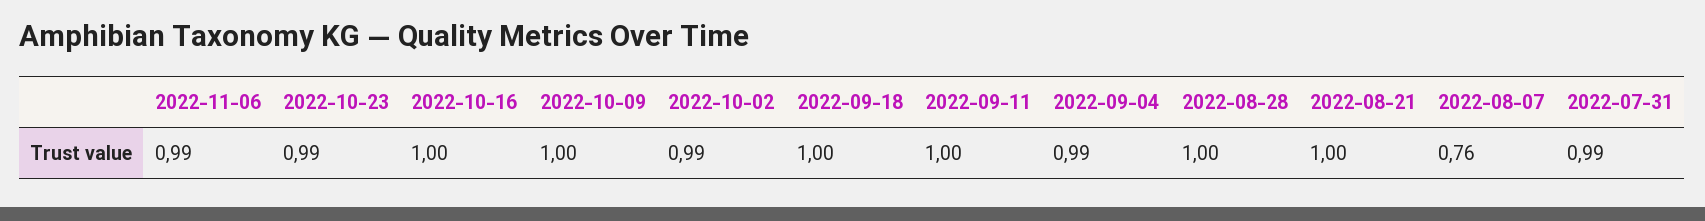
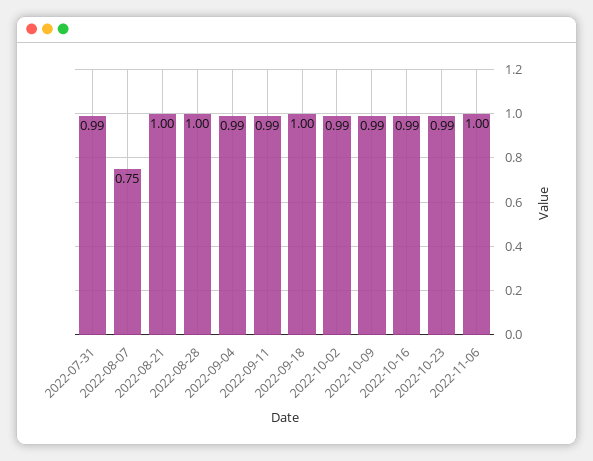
  {
-   "2022-11-06": 0.99,
+   "2022-11-06": 1,
    "2022-10-23": 0.99,
-   "2022-10-16": 1,
+   "2022-10-16": 0.99,
-   "2022-10-09": 1,
+   "2022-10-09": 0.99,
    "2022-10-02": 0.99,
    "2022-09-18": 1,
-   "2022-09-11": 1,
+   "2022-09-11": 0.99,
    "2022-09-04": 0.99,
    "2022-08-28": 1,
    "2022-08-21": 1,
-   "2022-08-07": 0.76,
+   "2022-08-07": 0.75,
    "2022-07-31": 0.99
  }

